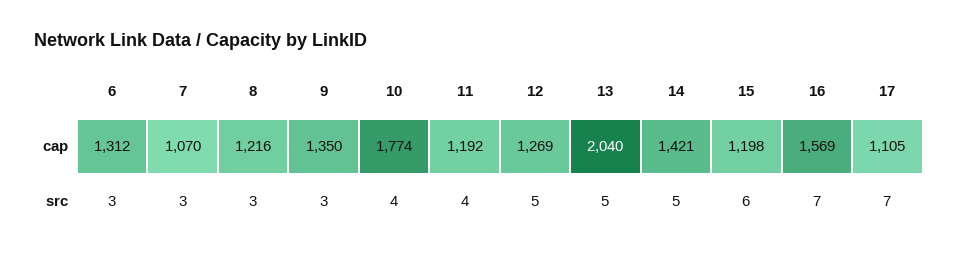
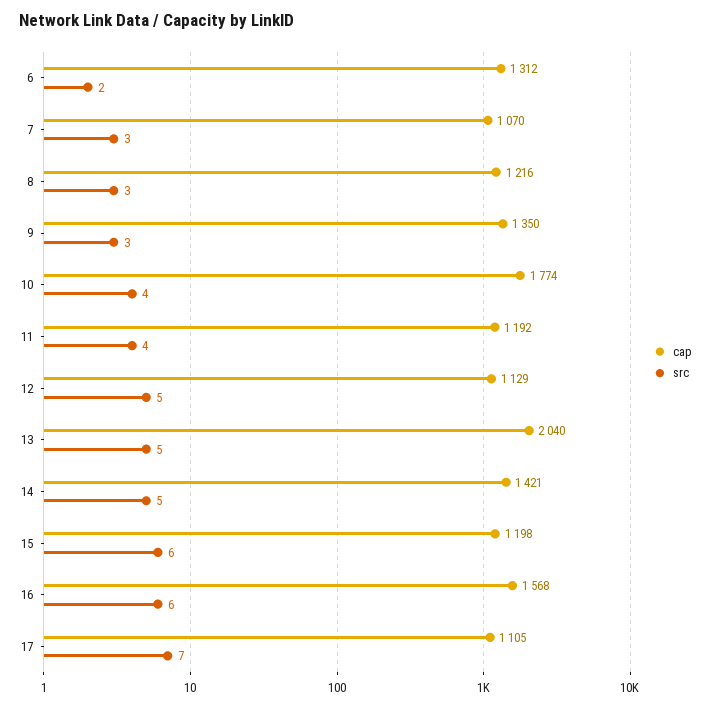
  {
    "cap": {
      "6": 1312,
      "7": 1070,
      "8": 1216,
      "9": 1350,
      "10": 1774,
      "11": 1192,
-     "12": 1269,
+     "12": 1129,
      "13": 2040,
      "14": 1421,
      "15": 1198,
-     "16": 1569,
+     "16": 1568,
      "17": 1105
    },
    "src": {
-     "6": 3,
+     "6": 2,
      "7": 3,
      "8": 3,
      "9": 3,
      "10": 4,
      "11": 4,
      "12": 5,
      "13": 5,
      "14": 5,
      "15": 6,
-     "16": 7,
+     "16": 6,
      "17": 7
    }
  }

